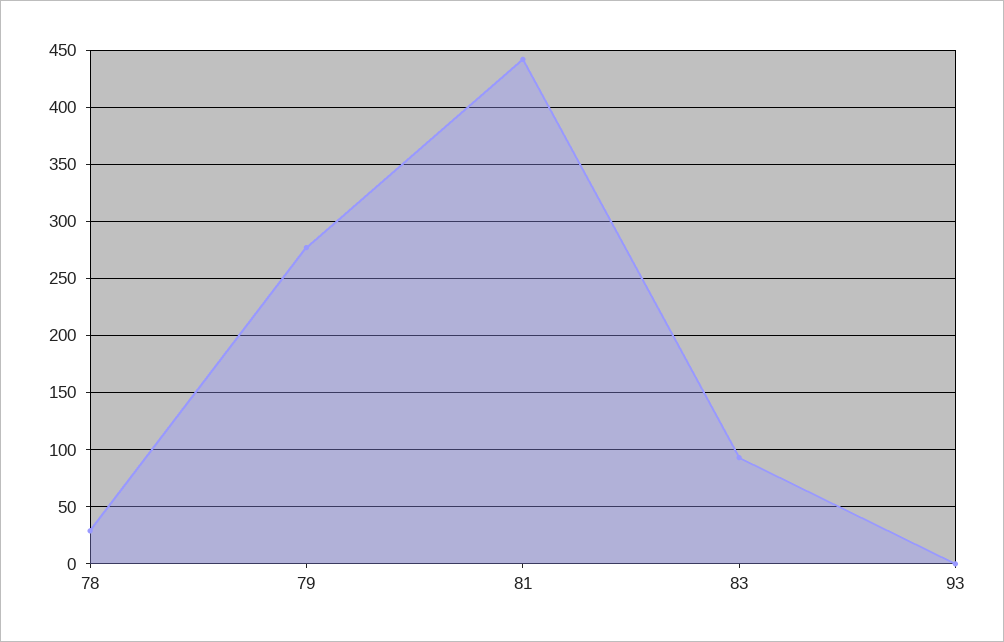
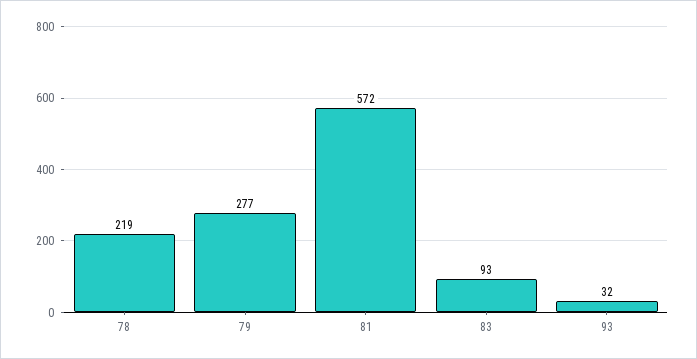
  {
-   "78": 30,
+   "78": 219,
    "79": 277,
-   "81": 440,
+   "81": 572,
    "83": 93,
-   "93": 0
+   "93": 32
  }

